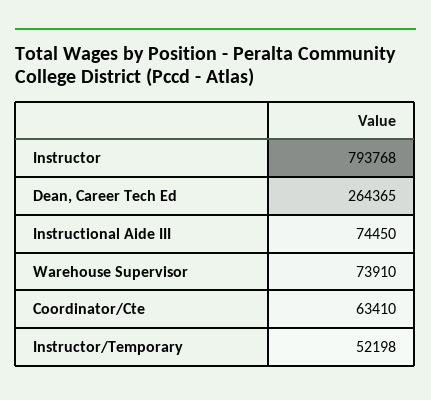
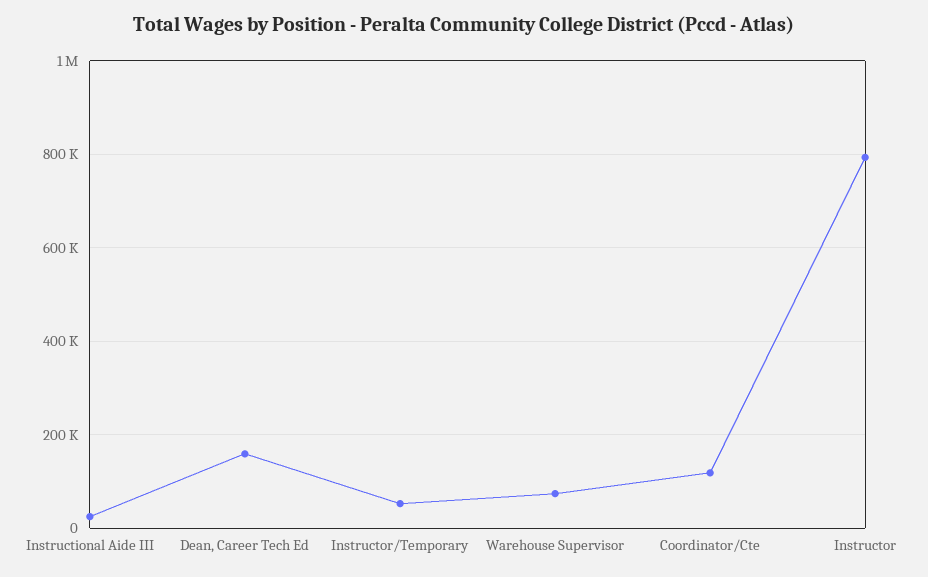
  {
    "Instructor": 793768,
-   "Dean, Career Tech Ed": 264365,
+   "Dean, Career Tech Ed": 160000,
-   "Instructional Aide III": 74450,
+   "Instructional Aide III": 20000,
    "Warehouse Supervisor": 73910,
-   "Coordinator/Cte": 63410,
+   "Coordinator/Cte": 120000,
    "Instructor/Temporary": 52198
  }

